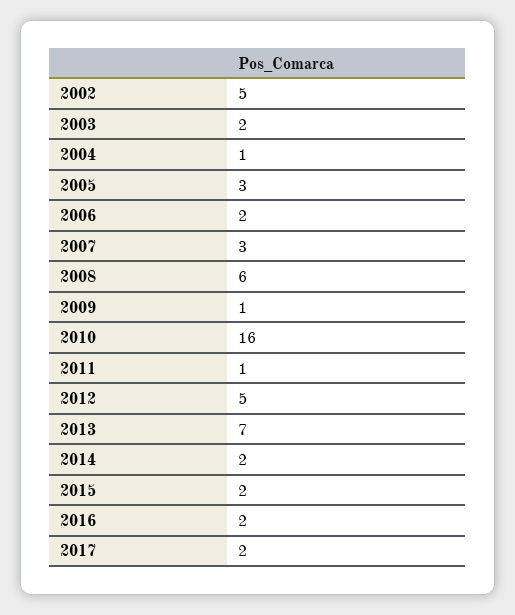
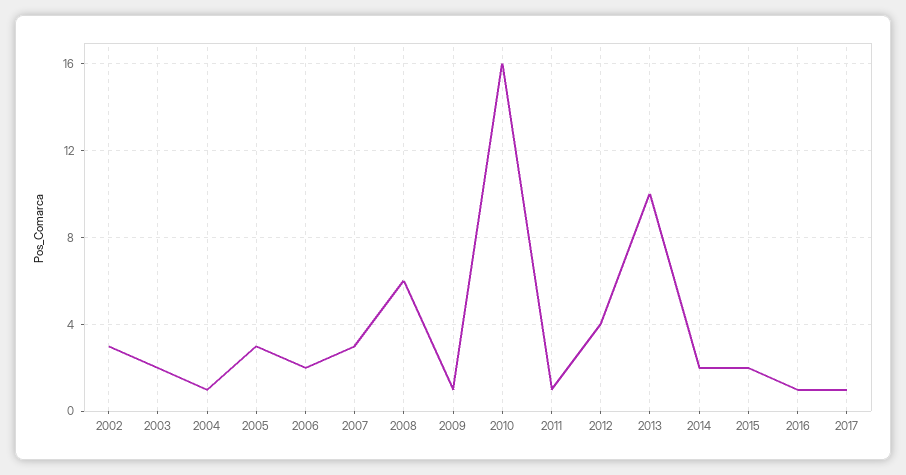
  {
-   "2002": 5,
+   "2002": 3,
    "2003": 2,
    "2004": 1,
    "2005": 3,
    "2006": 2,
    "2007": 3,
    "2008": 6,
    "2009": 1,
    "2010": 16,
    "2011": 1,
-   "2012": 5,
+   "2012": 4,
-   "2013": 7,
+   "2013": 10,
    "2014": 2,
    "2015": 2,
-   "2016": 2,
+   "2016": 1,
-   "2017": 2
+   "2017": 1
  }

